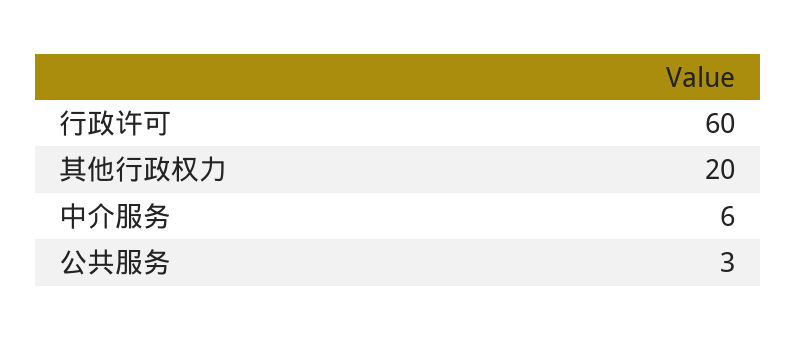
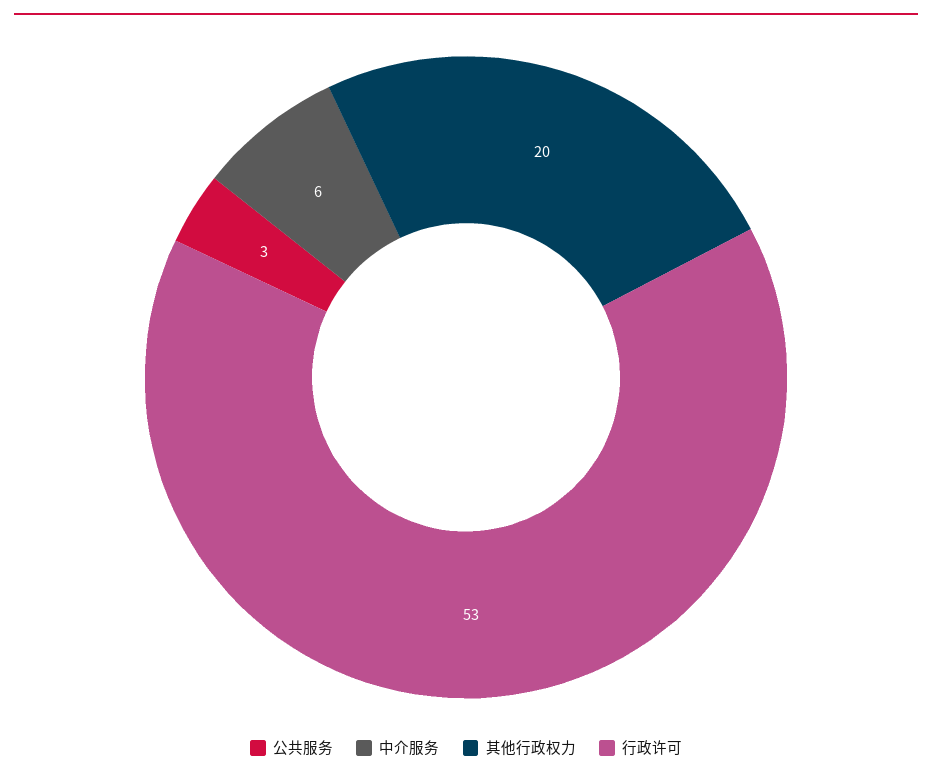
  {
-   "行政许可": 60,
+   "行政许可": 53,
    "其他行政权力": 20,
    "中介服务": 6,
    "公共服务": 3
  }

